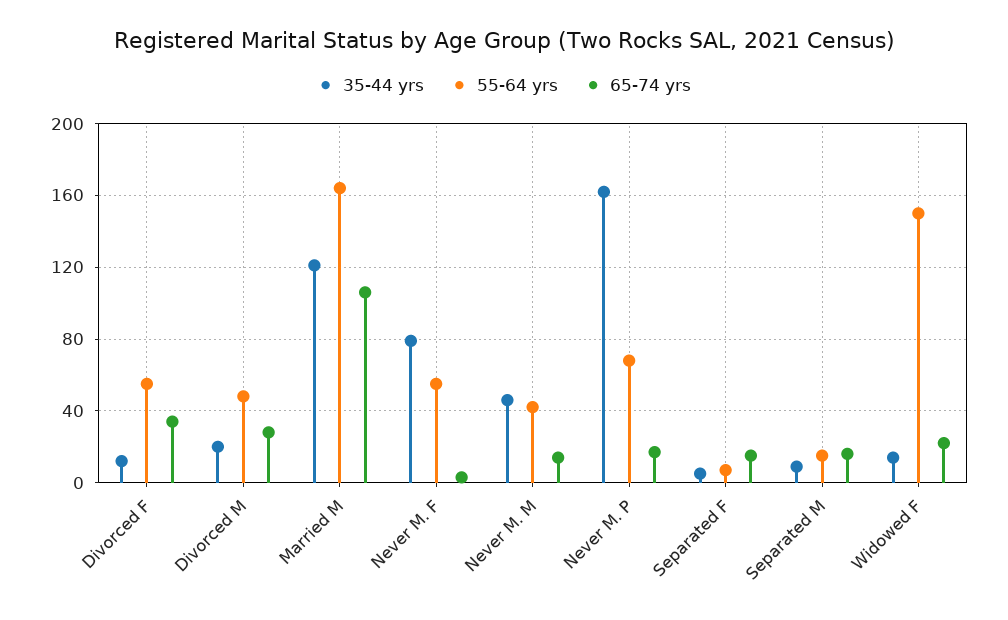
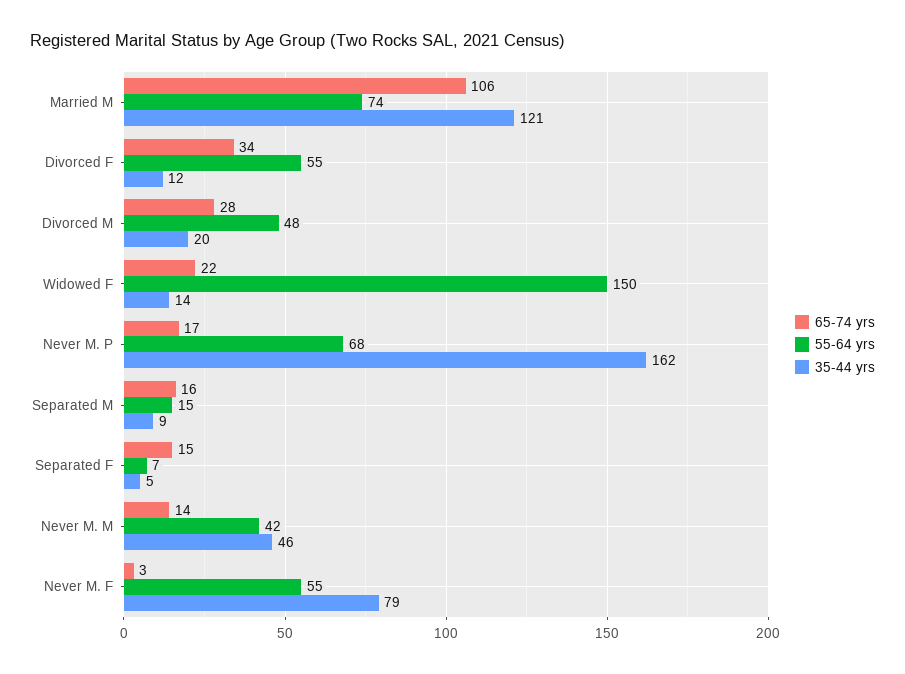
  {
    "35-44 yrs": {
      "Divorced F": 12,
      "Divorced M": 20,
      "Married M": 121,
      "Never M. F": 79,
      "Never M. M": 46,
      "Never M. P": 162,
      "Separated F": 5,
      "Separated M": 9,
      "Widowed F": 14
    },
    "55-64 yrs": {
      "Divorced F": 55,
      "Divorced M": 48,
-     "Married M": 165,
+     "Married M": 74,
      "Never M. F": 55,
      "Never M. M": 42,
      "Never M. P": 68,
      "Separated F": 7,
      "Separated M": 15,
      "Widowed F": 150
    },
    "65-74 yrs": {
      "Divorced F": 34,
      "Divorced M": 28,
      "Married M": 106,
      "Never M. F": 3,
      "Never M. M": 14,
      "Never M. P": 17,
      "Separated F": 15,
      "Separated M": 16,
      "Widowed F": 22
    }
  }

